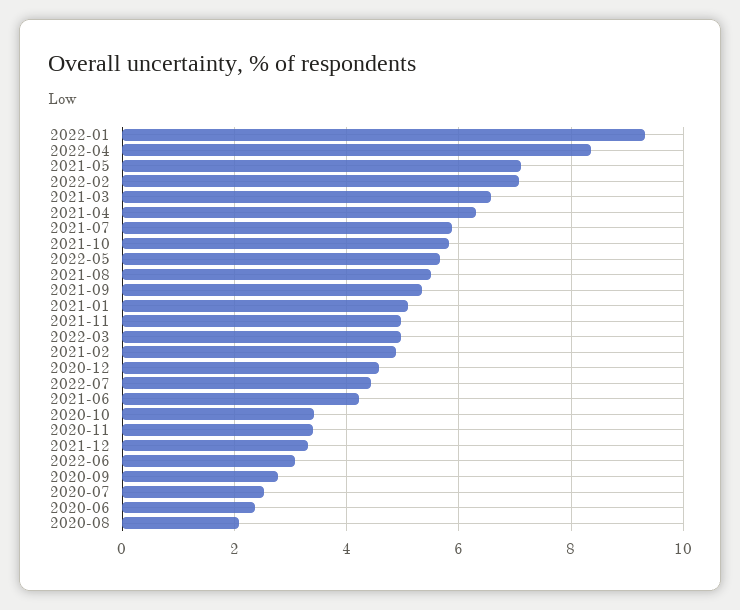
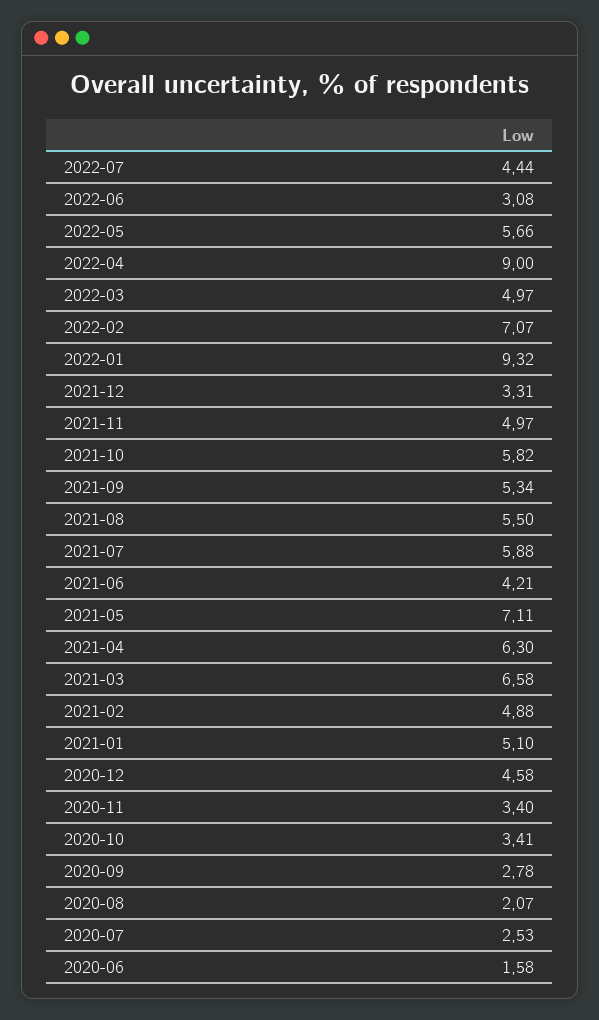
  {
    "2022-01": 9.32,
-   "2022-04": 8.4,
+   "2022-04": 9,
    "2021-05": 7.11,
    "2022-02": 7.07,
    "2021-03": 6.58,
    "2021-04": 6.3,
    "2021-07": 5.88,
    "2021-10": 5.82,
    "2022-05": 5.66,
    "2021-08": 5.5,
    "2021-09": 5.34,
    "2021-01": 5.1,
    "2021-11": 4.97,
    "2022-03": 4.97,
    "2021-02": 4.88,
    "2020-12": 4.58,
    "2022-07": 4.44,
    "2021-06": 4.21,
    "2020-10": 3.41,
    "2020-11": 3.4,
    "2021-12": 3.31,
    "2022-06": 3.08,
    "2020-09": 2.78,
    "2020-07": 2.53,
-   "2020-06": 2.4,
+   "2020-06": 1.58,
    "2020-08": 2.07
  }

